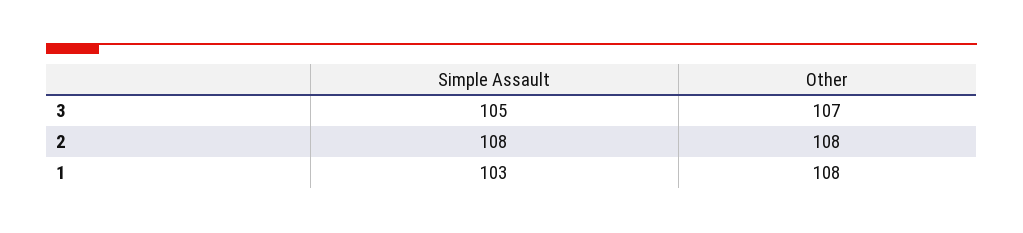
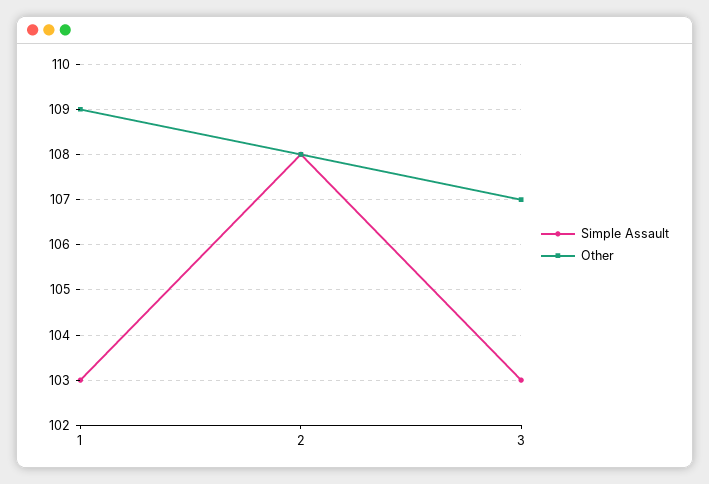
  {
    "Simple Assault": {
-     "3": 105,
+     "3": 103,
      "2": 108,
      "1": 103
    },
    "Other": {
      "3": 107,
      "2": 108,
-     "1": 108
+     "1": 109
    }
  }

